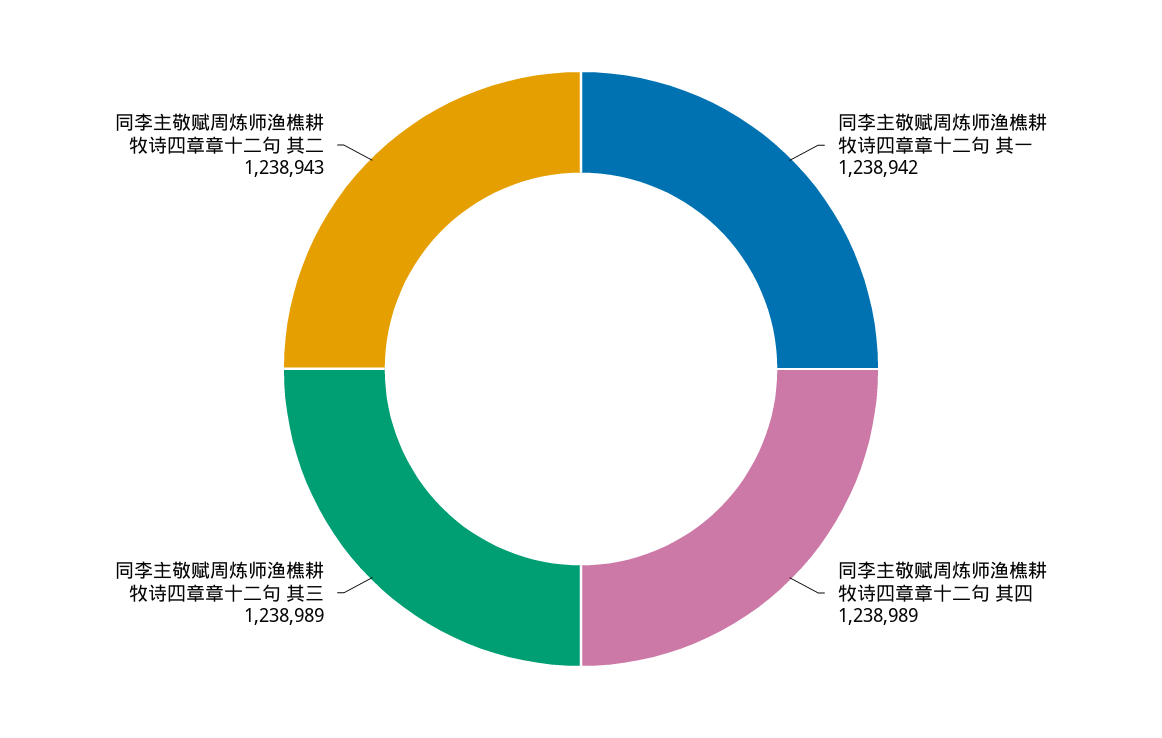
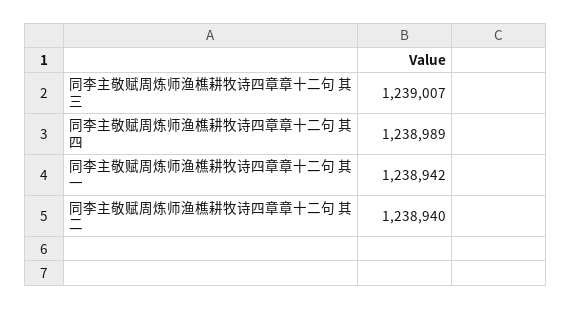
  {
    "同李主敬赋周炼师渔樵耕牧诗四章章十二句 其一": 1238942,
    "同李主敬赋周炼师渔樵耕牧诗四章章十二句 其四": 1238989,
-   "同李主敬赋周炼师渔樵耕牧诗四章章十二句 其三": 1238989,
+   "同李主敬赋周炼师渔樵耕牧诗四章章十二句 其三": 1239007,
-   "同李主敬赋周炼师渔樵耕牧诗四章章十二句 其二": 1238943
+   "同李主敬赋周炼师渔樵耕牧诗四章章十二句 其二": 1238940
  }

